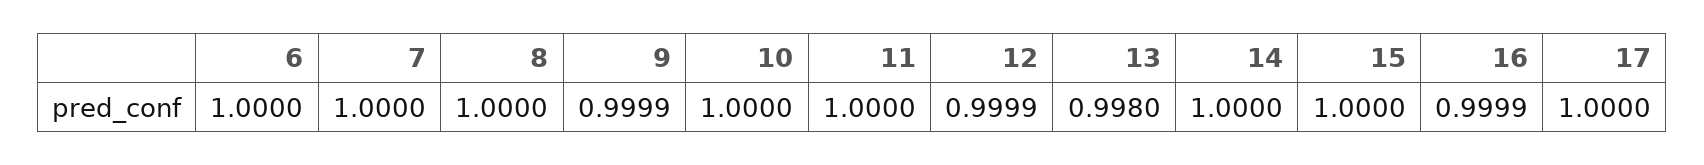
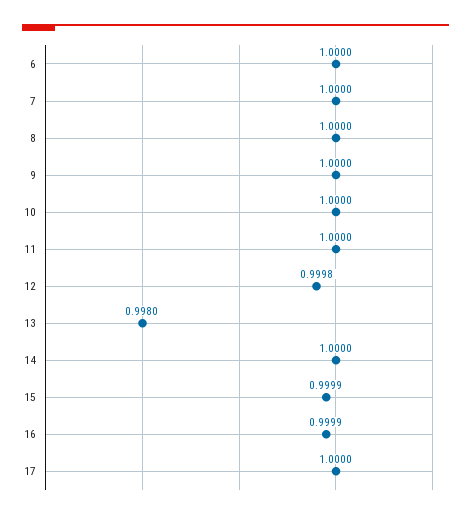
  {
    "6": 1,
    "7": 1,
    "8": 1,
-   "9": 0.9999,
+   "9": 1,
    "10": 1,
    "11": 1,
-   "12": 0.9999,
+   "12": 0.9998,
    "13": 0.998,
    "14": 1,
-   "15": 1,
+   "15": 0.9999,
    "16": 0.9999,
    "17": 1
  }

